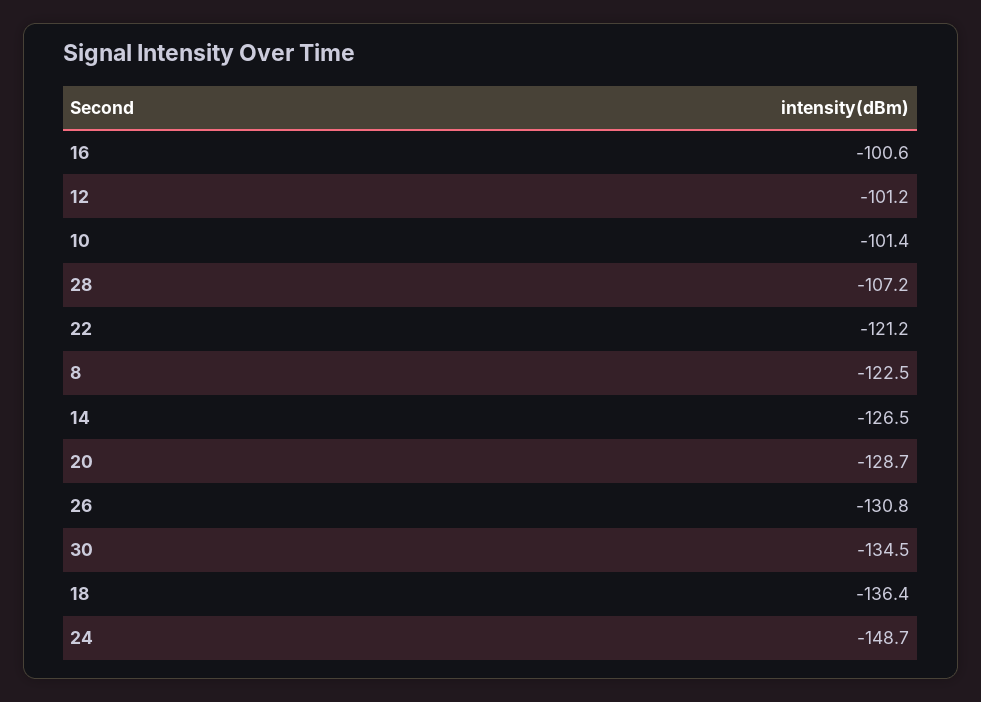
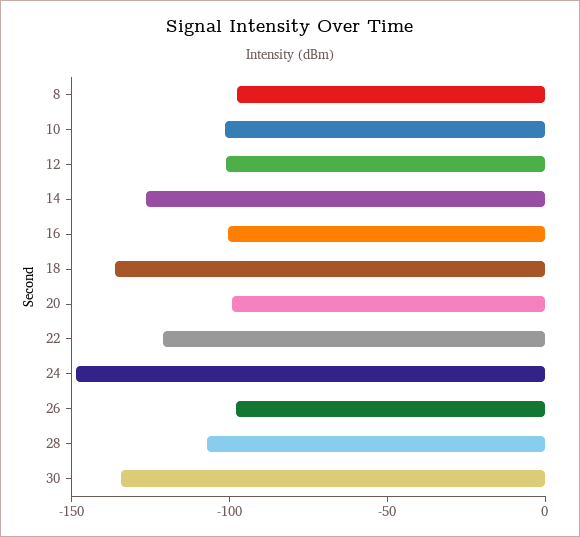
  {
    "16": -100.6,
    "12": -101.2,
    "10": -101.4,
    "28": -107.2,
    "22": -121.2,
-   "8": -122.5,
+   "8": -100,
    "14": -126.5,
-   "20": -128.7,
+   "20": -100,
-   "26": -130.8,
+   "26": -100,
    "30": -134.5,
    "18": -136.4,
    "24": -148.7
  }

